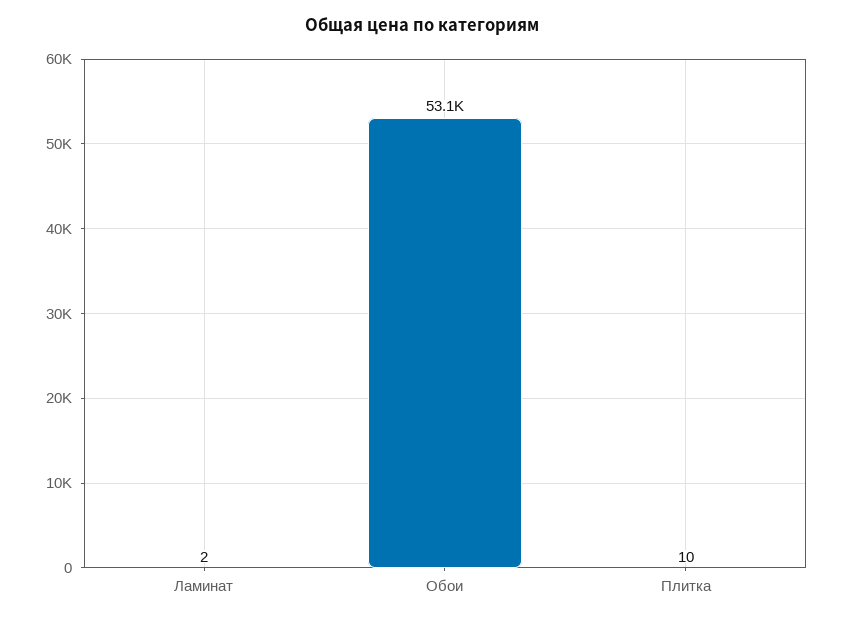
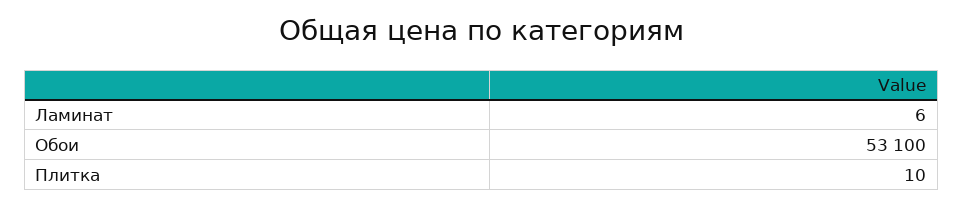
  {
-   "Ламинат": 2,
+   "Ламинат": 6,
    "Обои": 53100,
    "Плитка": 10
  }

